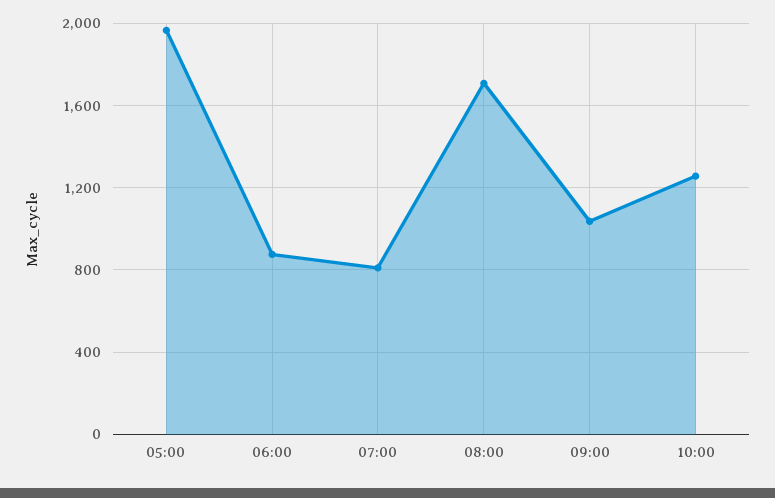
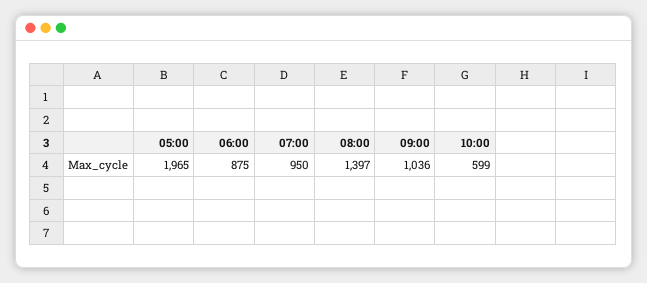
  {
    "05:00": 1965,
    "06:00": 875,
-   "07:00": 800,
+   "07:00": 950,
-   "08:00": 1700,
+   "08:00": 1397,
    "09:00": 1036,
-   "10:00": 1250
+   "10:00": 599
  }

